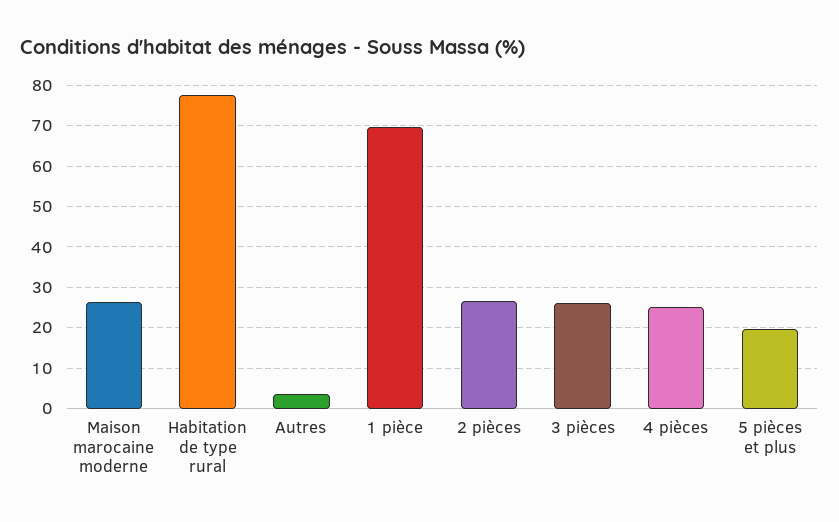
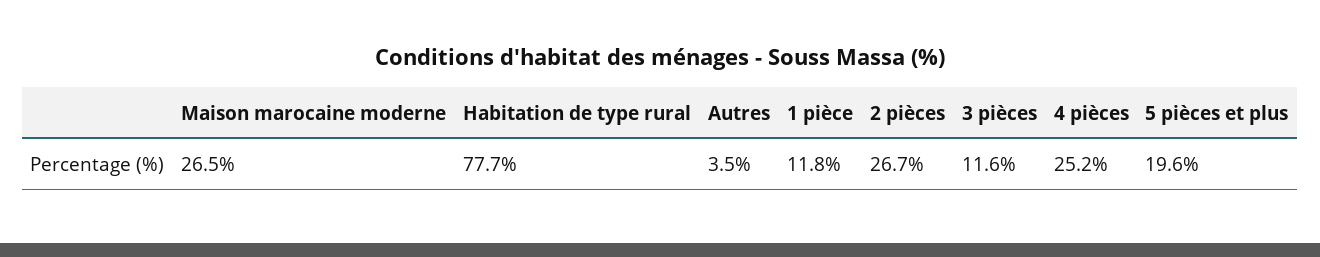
  {
    "Maison marocaine moderne": 26.5,
    "Habitation de type rural": 77.7,
    "Autres": 3.5,
-   "1 pièce": 70,
+   "1 pièce": 11.8,
    "2 pièces": 26.7,
-   "3 pièces": 26,
+   "3 pièces": 11.6,
    "4 pièces": 25.2,
    "5 pièces et plus": 19.6
  }

